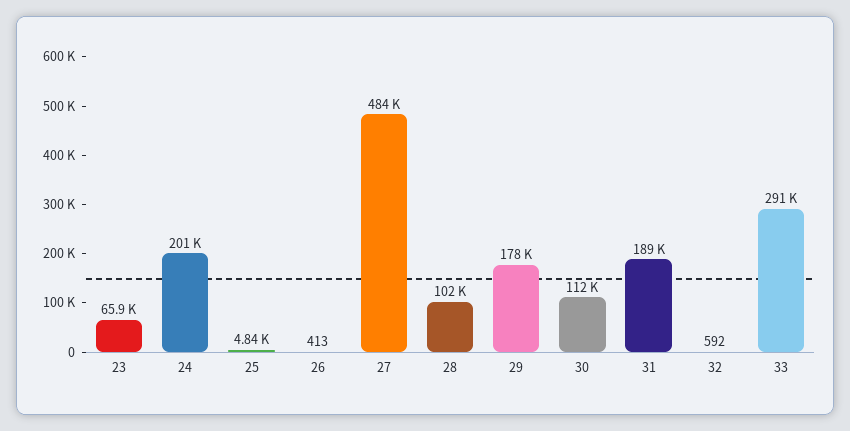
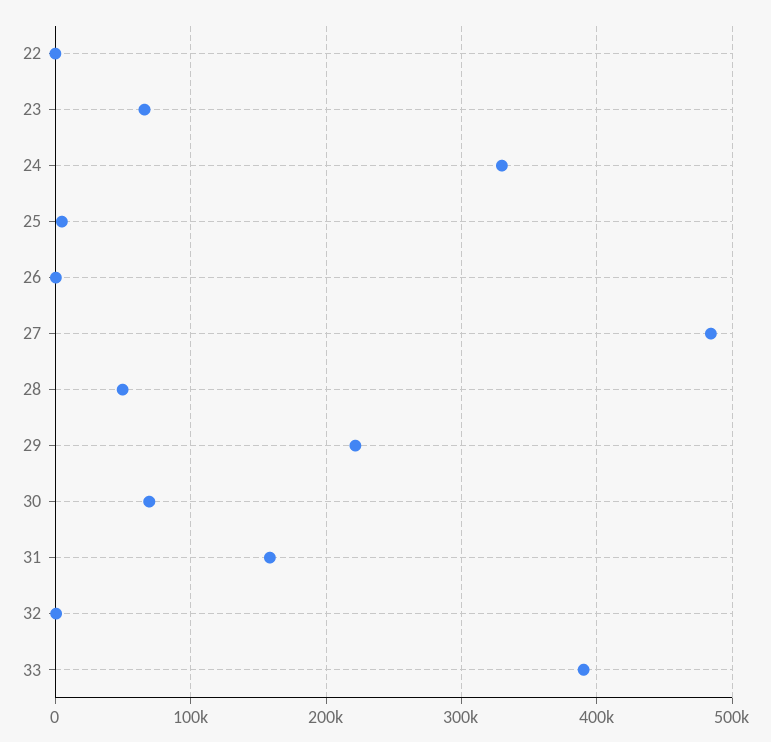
  {
    "23": 65900,
-   "24": 201000,
+   "24": 330000,
    "25": 4840,
    "26": 413,
    "27": 484000,
-   "28": 102000,
+   "28": 50000,
-   "29": 178000,
+   "29": 220000,
-   "30": 112000,
+   "30": 70000,
-   "31": 189000,
+   "31": 160000,
    "32": 592,
-   "33": 291000
+   "33": 390000,
+   "22": 0
  }

